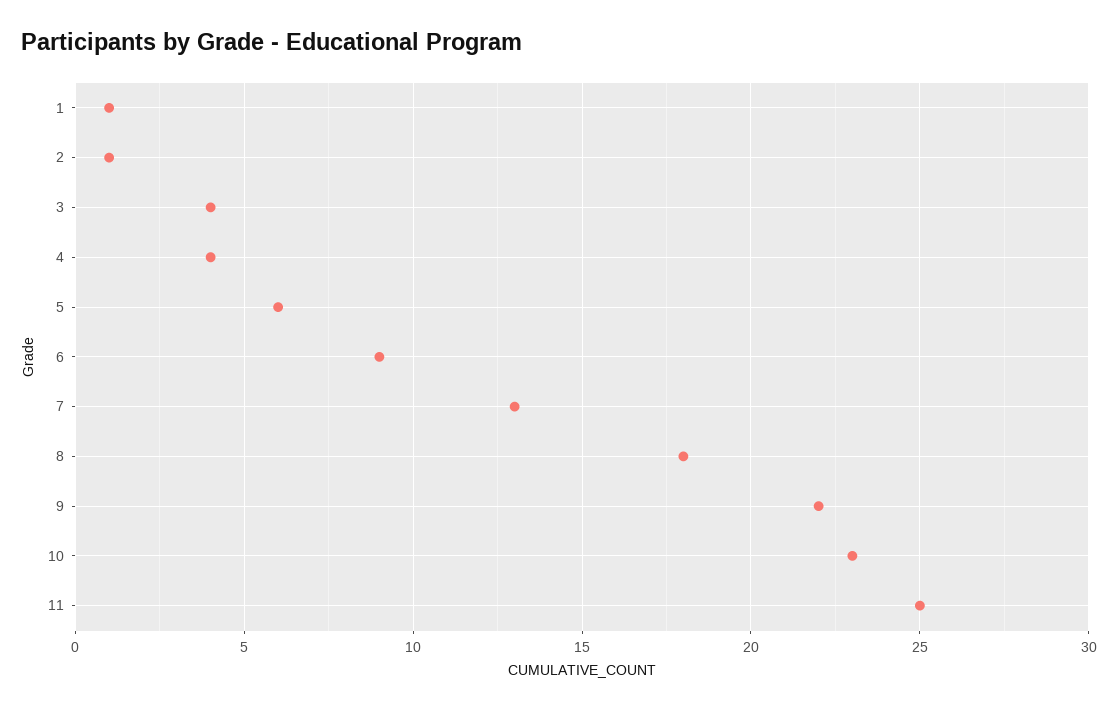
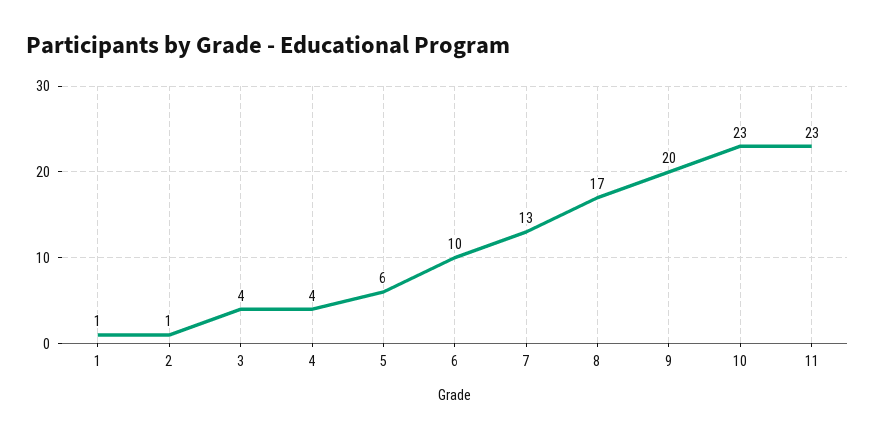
  {
    "1": 1,
    "2": 1,
    "3": 4,
    "4": 4,
    "5": 6,
-   "6": 9,
+   "6": 10,
    "7": 13,
-   "8": 18,
+   "8": 17,
-   "9": 22,
+   "9": 20,
    "10": 23,
-   "11": 25
+   "11": 23
  }

